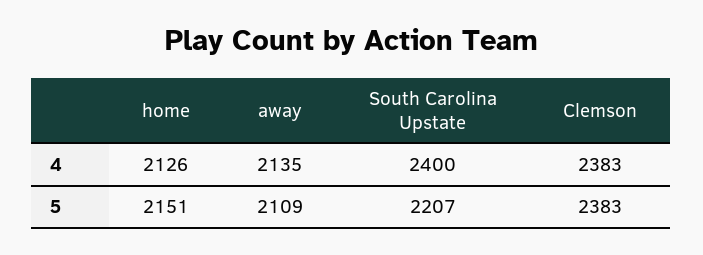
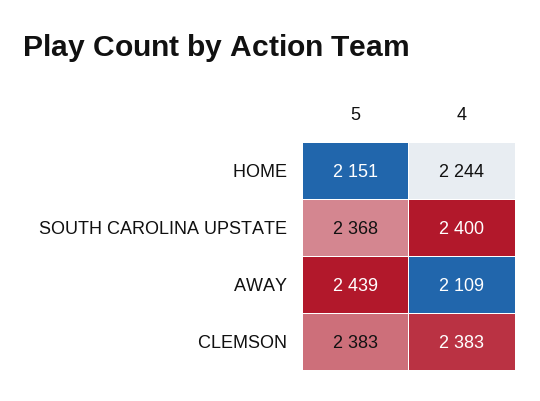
  {
    "home": {
-     "4": 2126,
+     "4": 2244,
      "5": 2151
    },
    "away": {
-     "4": 2135,
+     "4": 2109,
-     "5": 2109
+     "5": 2439
    },
    "South Carolina Upstate": {
      "4": 2400,
-     "5": 2207
+     "5": 2368
    },
    "Clemson": {
      "4": 2383,
      "5": 2383
    }
  }

